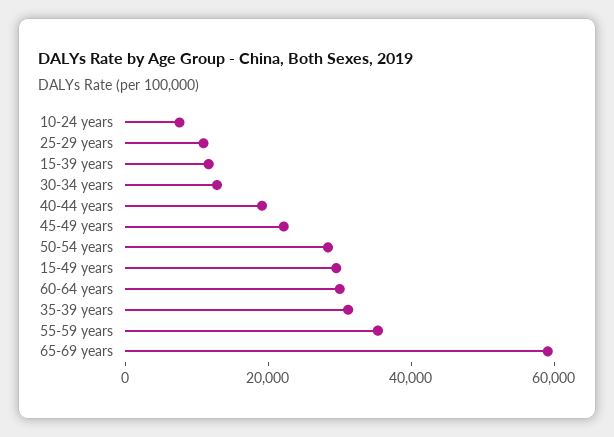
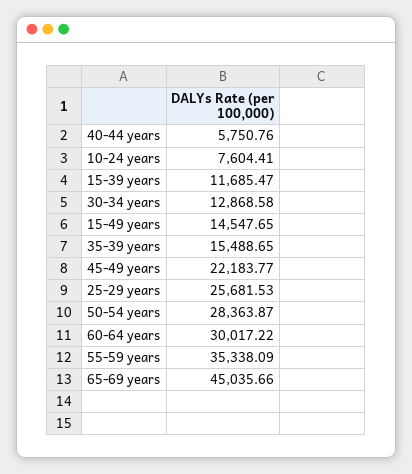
  {
    "10-24 years": 7604.41,
-   "25-29 years": 10000,
+   "25-29 years": 25681.53,
    "15-39 years": 11685.47,
    "30-34 years": 12868.58,
-   "40-44 years": 20000,
+   "40-44 years": 5750.76,
    "45-49 years": 22183.77,
    "50-54 years": 28363.87,
-   "15-49 years": 30000,
+   "15-49 years": 14547.65,
    "60-64 years": 30017.22,
-   "35-39 years": 30000,
+   "35-39 years": 15488.65,
    "55-59 years": 35338.09,
-   "65-69 years": 60000
+   "65-69 years": 45035.66
  }

